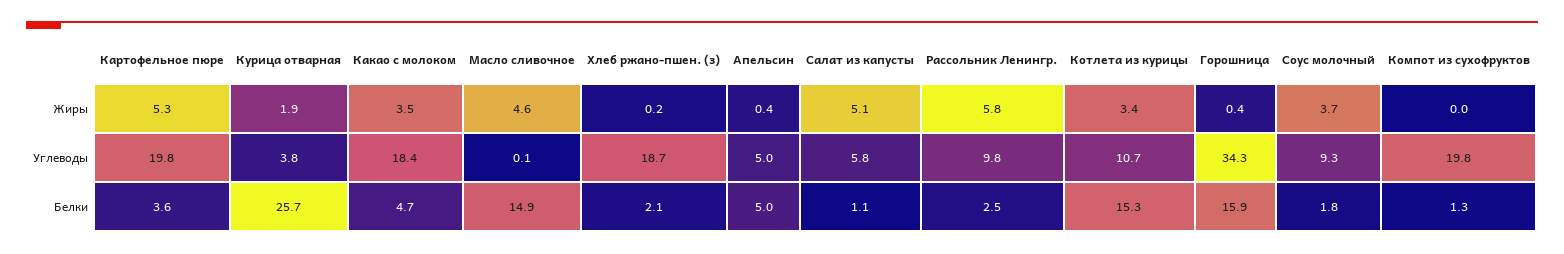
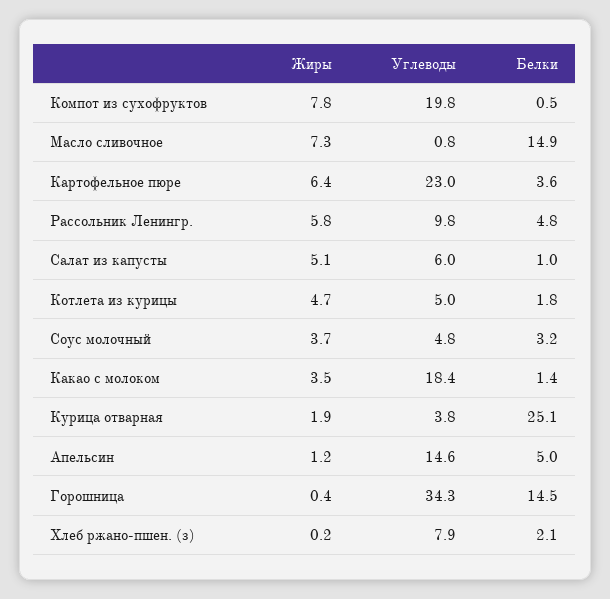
  {
    "Картофельное пюре": {
-     "Жиры": 5.3,
+     "Жиры": 6.4,
-     "Углеводы": 19.8,
+     "Углеводы": 23,
      "Белки": 3.6
    },
    "Курица отварная": {
      "Жиры": 1.9,
      "Углеводы": 3.8,
-     "Белки": 25.7
+     "Белки": 25.1
    },
    "Какао с молоком": {
      "Жиры": 3.5,
      "Углеводы": 18.4,
-     "Белки": 4.7
+     "Белки": 1.4
    },
    "Масло сливочное": {
-     "Жиры": 4.6,
+     "Жиры": 7.3,
-     "Углеводы": 0.1,
+     "Углеводы": 0.8,
      "Белки": 14.9
    },
    "Хлеб ржано-пшен. (з)": {
      "Жиры": 0.2,
-     "Углеводы": 18.7,
+     "Углеводы": 7.9,
      "Белки": 2.1
    },
    "Апельсин": {
-     "Жиры": 0.4,
+     "Жиры": 1.2,
-     "Углеводы": 5,
+     "Углеводы": 14.6,
      "Белки": 5
    },
    "Салат из капусты": {
      "Жиры": 5.1,
-     "Углеводы": 5.8,
+     "Углеводы": 6,
-     "Белки": 1.1
+     "Белки": 1
    },
    "Рассольник Ленингр.": {
      "Жиры": 5.8,
      "Углеводы": 9.8,
-     "Белки": 2.5
+     "Белки": 4.8
    },
    "Котлета из курицы": {
-     "Жиры": 3.4,
+     "Жиры": 4.7,
-     "Углеводы": 10.7,
+     "Углеводы": 5,
-     "Белки": 15.3
+     "Белки": 1.8
    },
    "Горошница": {
      "Жиры": 0.4,
      "Углеводы": 34.3,
-     "Белки": 15.9
+     "Белки": 14.5
    },
    "Соус молочный": {
      "Жиры": 3.7,
-     "Углеводы": 9.3,
+     "Углеводы": 4.8,
-     "Белки": 1.8
+     "Белки": 3.2
    },
    "Компот из сухофруктов": {
-     "Жиры": 0,
+     "Жиры": 7.8,
      "Углеводы": 19.8,
-     "Белки": 1.3
+     "Белки": 0.5
    }
  }

